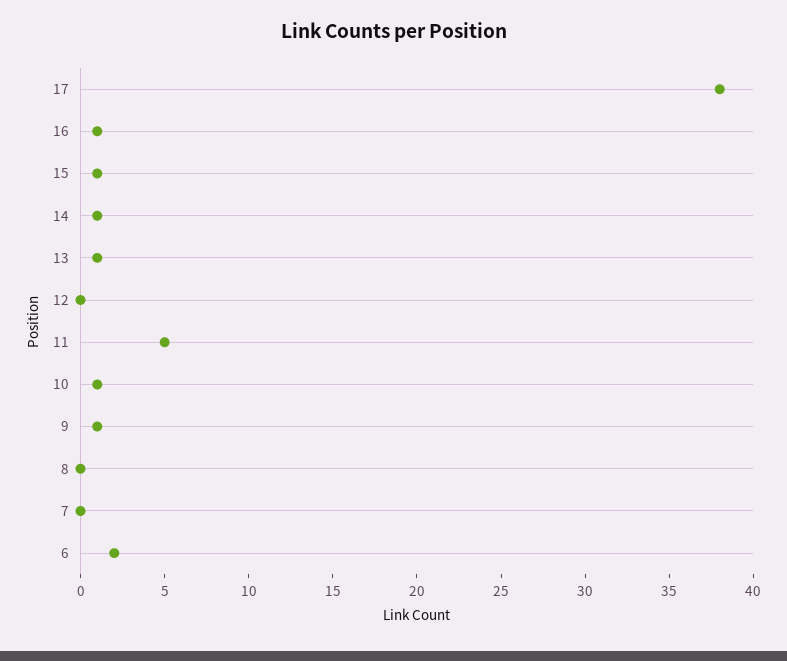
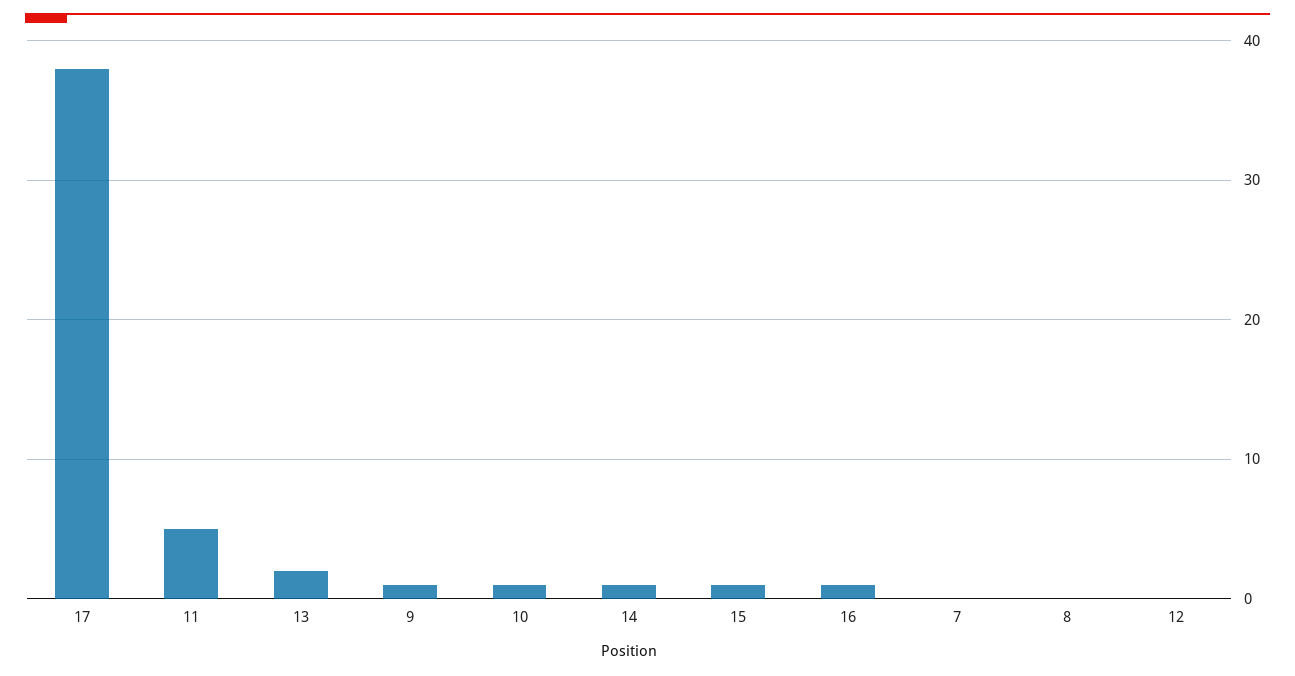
  {
    "17": 38,
    "16": 1,
    "15": 1,
    "14": 1,
-   "13": 1,
+   "13": 2,
    "12": 0,
    "11": 5,
    "10": 1,
    "9": 1,
    "8": 0,
-   "7": 0,
+   "7": 0
-   "6": 2
  }

